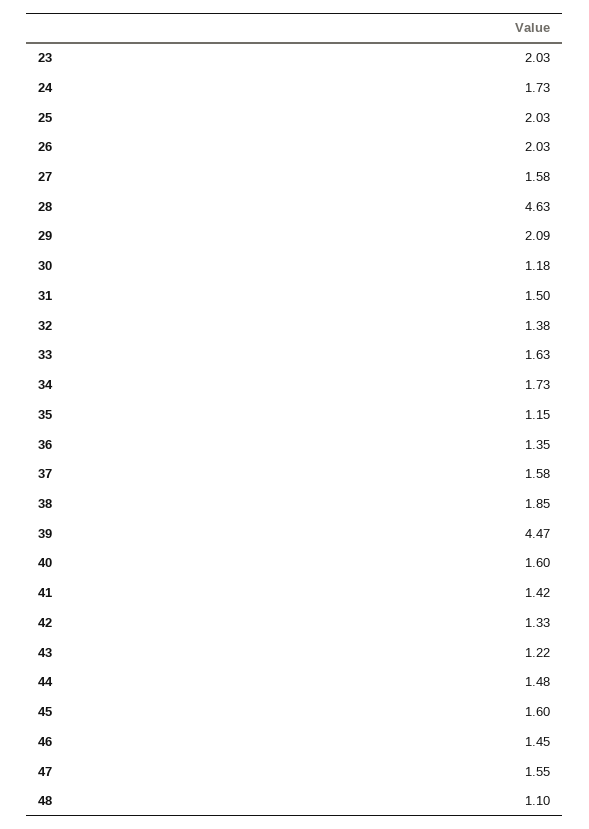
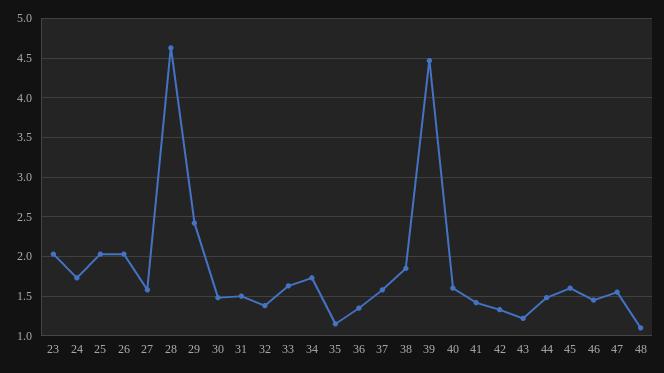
  {
    "23": 2.03,
    "24": 1.73,
    "25": 2.03,
    "26": 2.03,
    "27": 1.58,
    "28": 4.63,
-   "29": 2.09,
+   "29": 2.4,
-   "30": 1.18,
+   "30": 1.5,
    "31": 1.5,
    "32": 1.38,
    "33": 1.63,
    "34": 1.73,
    "35": 1.15,
    "36": 1.35,
    "37": 1.58,
    "38": 1.85,
    "39": 4.47,
    "40": 1.6,
    "41": 1.42,
    "42": 1.33,
    "43": 1.22,
    "44": 1.48,
    "45": 1.6,
    "46": 1.45,
    "47": 1.55,
    "48": 1.1
  }

